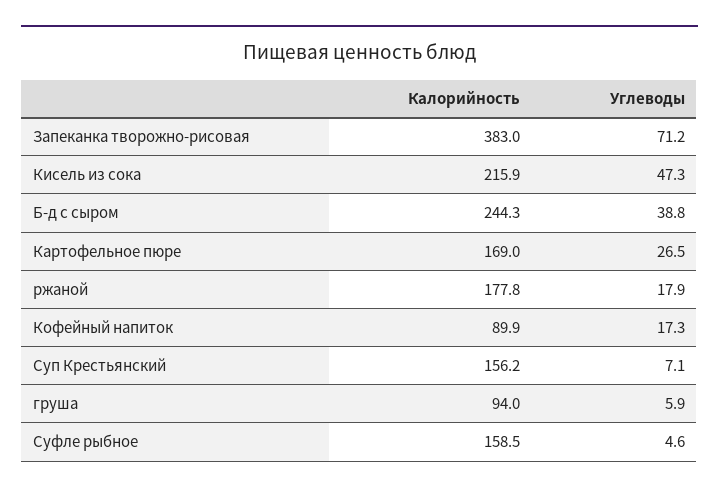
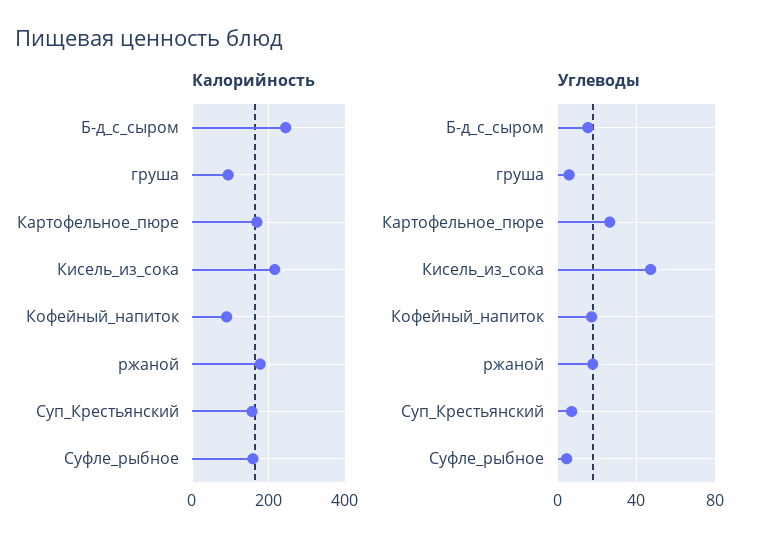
  {
    "Калорийность": {
-     "Запеканка творожно-рисовая": 383,
      "Кисель из сока": 215.9,
      "Б-д с сыром": 244.3,
      "Картофельное пюре": 169,
      "ржаной": 177.8,
      "Кофейный напиток": 89.9,
      "Суп Крестьянский": 156.2,
      "груша": 94,
      "Суфле рыбное": 158.5
    },
    "Углеводы": {
-     "Запеканка творожно-рисовая": 71.2,
      "Кисель из сока": 47.3,
-     "Б-д с сыром": 38.8,
+     "Б-д с сыром": 15,
      "Картофельное пюре": 26.5,
      "ржаной": 17.9,
      "Кофейный напиток": 17.3,
      "Суп Крестьянский": 7.1,
      "груша": 5.9,
      "Суфле рыбное": 4.6
    }
  }

